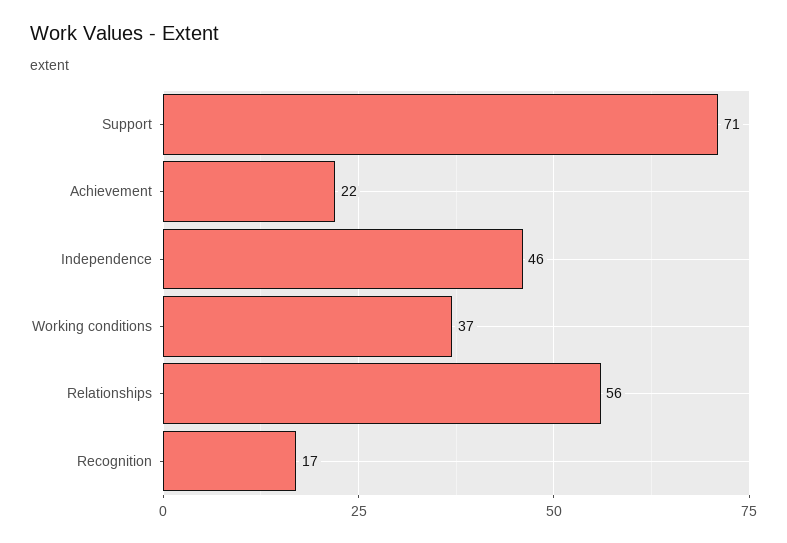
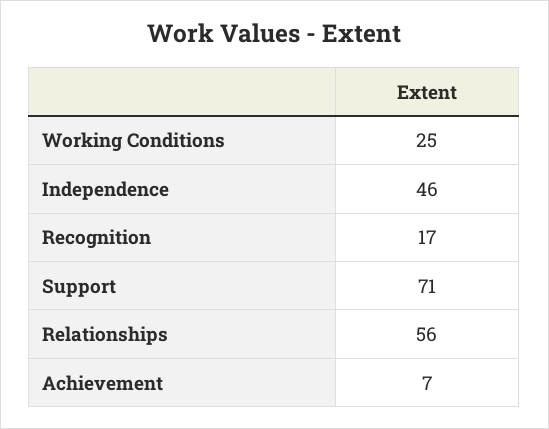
  {
    "Support": 71,
-   "Achievement": 22,
+   "Achievement": 7,
    "Independence": 46,
-   "Working conditions": 37,
+   "Working conditions": 25,
    "Relationships": 56,
    "Recognition": 17
  }

